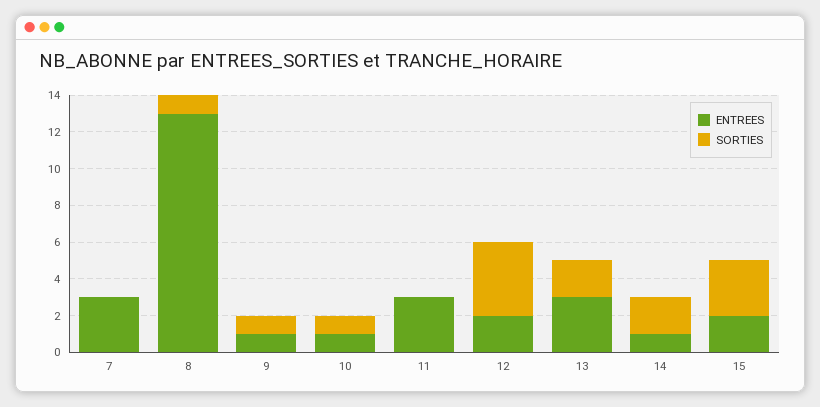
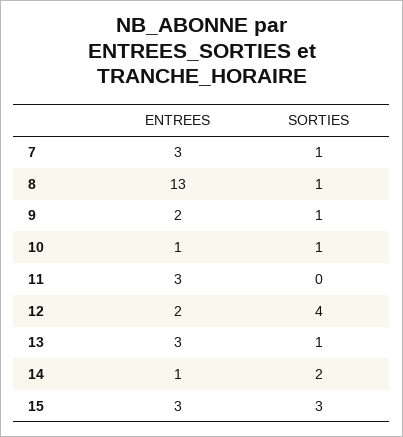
  {
    "ENTREES": {
      "7": 3,
      "8": 13,
-     "9": 1,
+     "9": 2,
      "10": 1,
      "11": 3,
      "12": 2,
      "13": 3,
      "14": 1,
-     "15": 2
+     "15": 3
    },
    "SORTIES": {
-     "7": 0,
+     "7": 1,
      "8": 1,
      "9": 1,
      "10": 1,
      "11": 0,
      "12": 4,
-     "13": 2,
+     "13": 1,
      "14": 2,
      "15": 3
    }
  }

